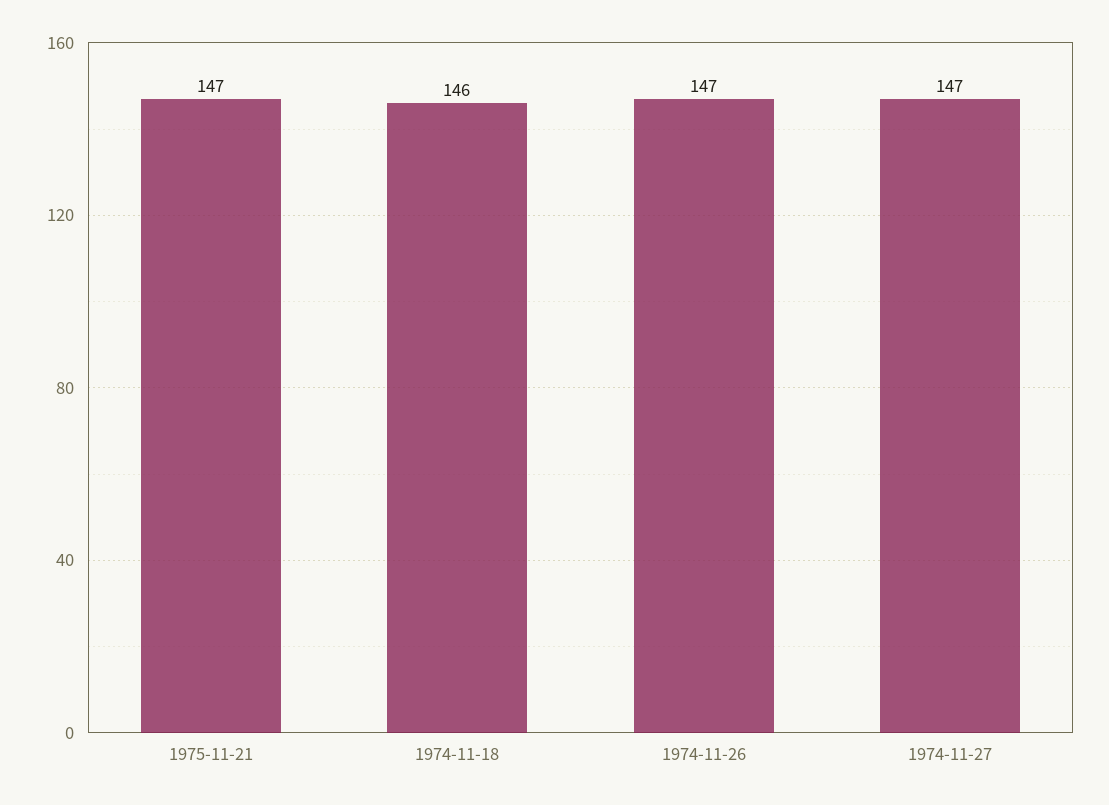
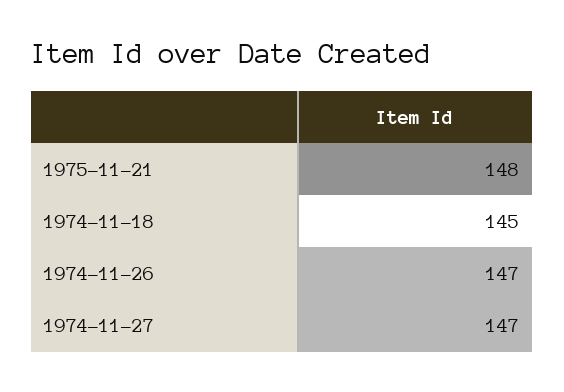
  {
-   "1975-11-21": 147,
+   "1975-11-21": 148,
-   "1974-11-18": 146,
+   "1974-11-18": 145,
    "1974-11-26": 147,
    "1974-11-27": 147
  }

